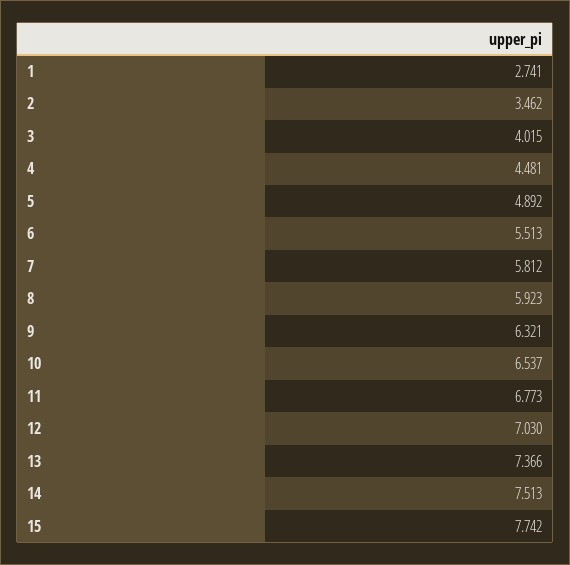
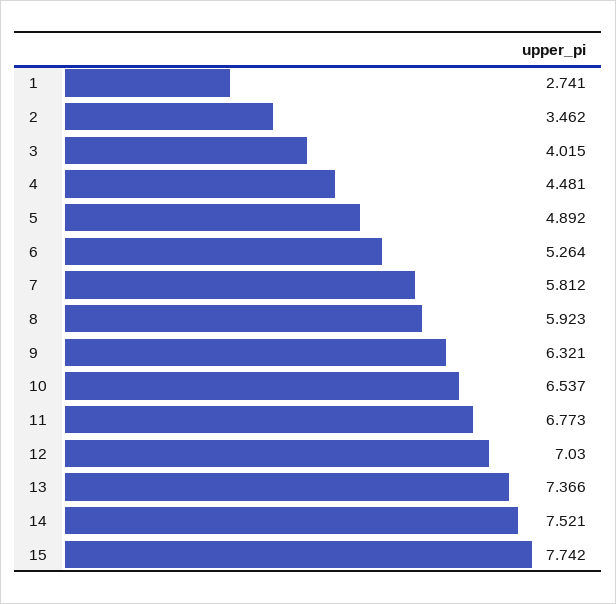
  {
    "1": 2.741,
    "2": 3.462,
    "3": 4.015,
    "4": 4.481,
    "5": 4.892,
-   "6": 5.513,
+   "6": 5.264,
    "7": 5.812,
    "8": 5.923,
    "9": 6.321,
    "10": 6.537,
    "11": 6.773,
    "12": 7.03,
    "13": 7.366,
-   "14": 7.513,
+   "14": 7.521,
    "15": 7.742
  }

